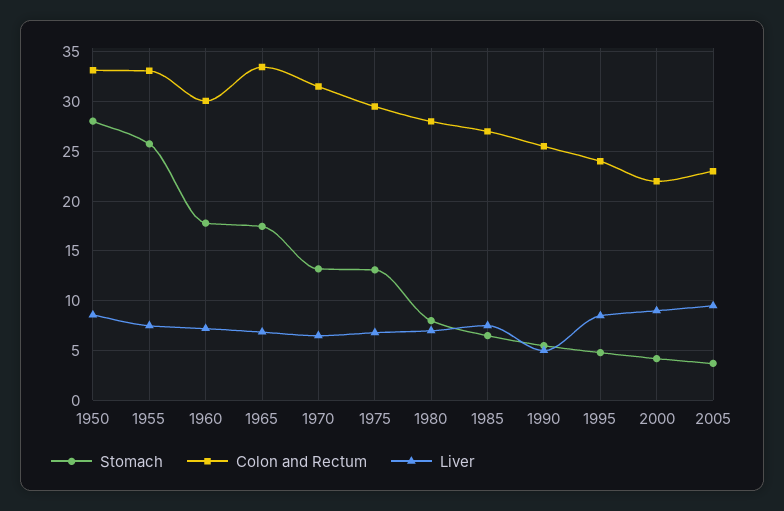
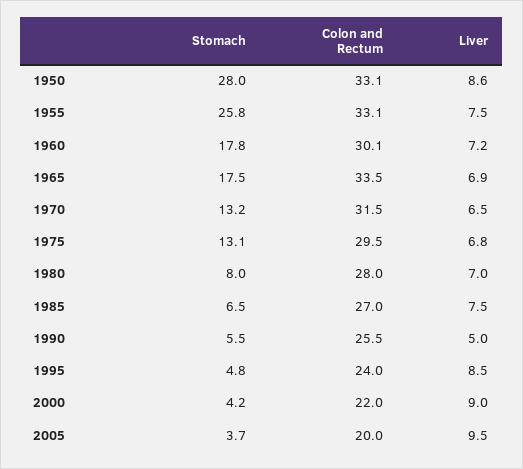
  {
    "Stomach": {
      "1950": 28,
      "1955": 25.8,
      "1960": 17.8,
      "1965": 17.5,
      "1970": 13.2,
      "1975": 13.1,
      "1980": 8,
      "1985": 6.5,
      "1990": 5.5,
      "1995": 4.8,
      "2000": 4.2,
      "2005": 3.7
    },
    "Colon and Rectum": {
      "1950": 33.1,
      "1955": 33.1,
      "1960": 30.1,
      "1965": 33.5,
      "1970": 31.5,
      "1975": 29.5,
      "1980": 28,
      "1985": 27,
      "1990": 25.5,
      "1995": 24,
      "2000": 22,
-     "2005": 23
+     "2005": 20
    },
    "Liver": {
      "1950": 8.6,
      "1955": 7.5,
      "1960": 7.2,
      "1965": 6.9,
      "1970": 6.5,
      "1975": 6.8,
      "1980": 7,
      "1985": 7.5,
      "1990": 5,
      "1995": 8.5,
      "2000": 9,
      "2005": 9.5
    }
  }

